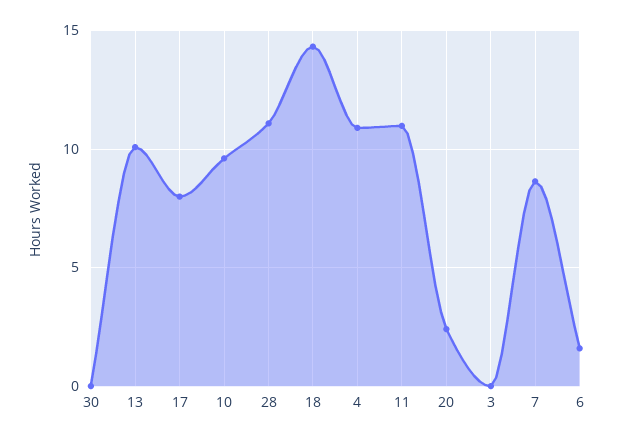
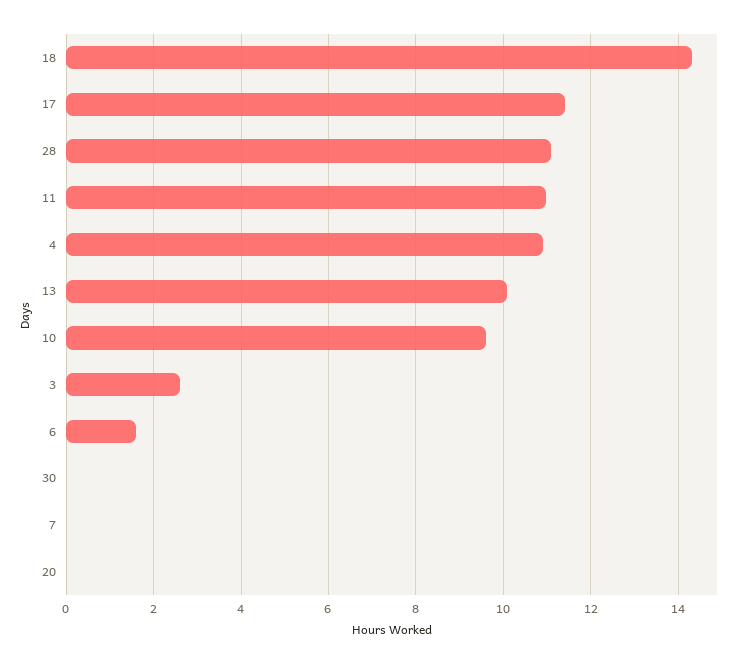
  {
    "30": 0,
    "13": 10,
-   "17": 8,
+   "17": 11.4,
    "10": 9.6,
    "28": 11,
    "18": 14.4,
    "4": 11,
    "11": 11,
-   "20": 2.5,
+   "20": 0,
-   "3": 0,
+   "3": 2.6,
-   "7": 8.5,
+   "7": 0,
    "6": 1.6
  }

